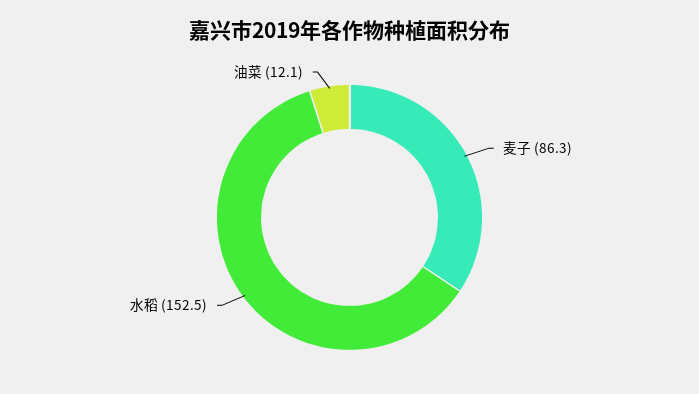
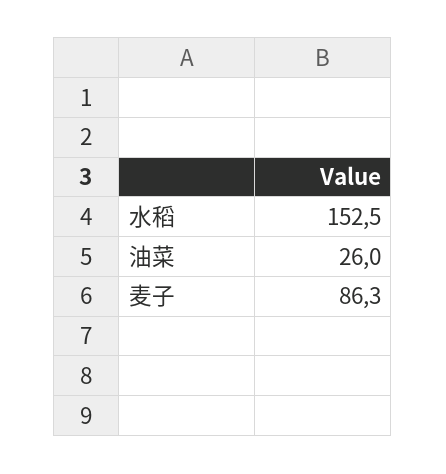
  {
    "麦子": 86.3,
    "水稻": 152.5,
-   "油菜": 12.1
+   "油菜": 26
  }

